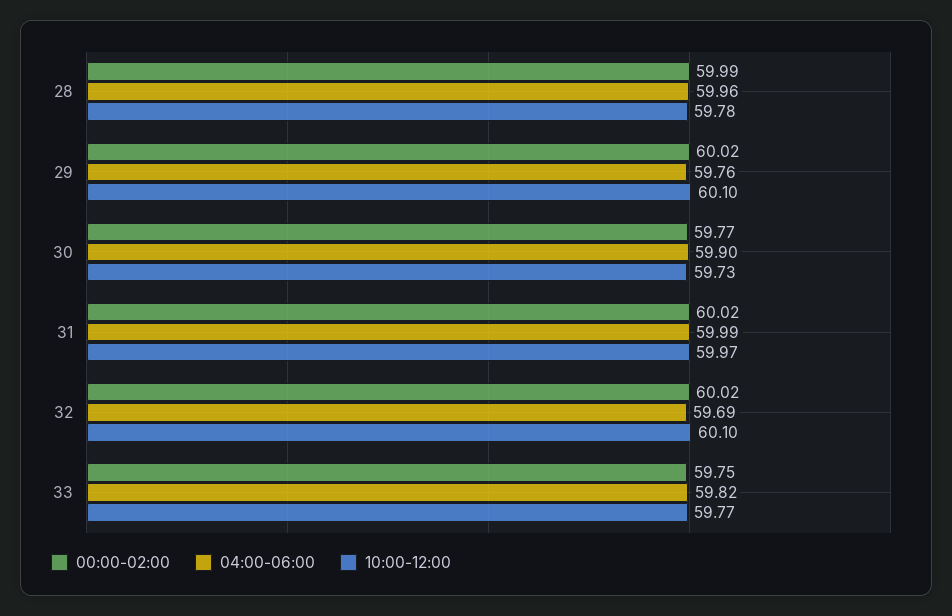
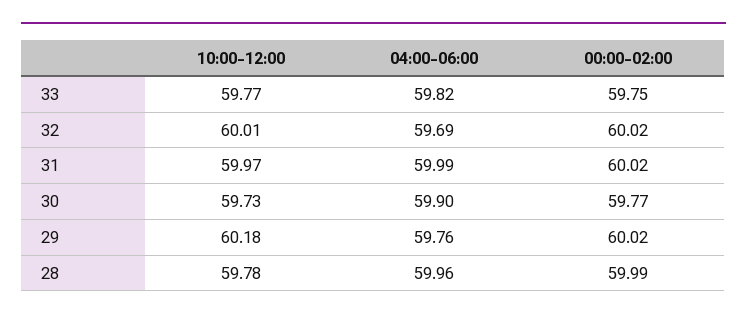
  {
    "00:00-02:00": {
      "28": 59.99,
      "29": 60.02,
      "30": 59.77,
      "31": 60.02,
      "32": 60.02,
      "33": 59.75
    },
    "04:00-06:00": {
      "28": 59.96,
      "29": 59.76,
      "30": 59.9,
      "31": 59.99,
      "32": 59.69,
      "33": 59.82
    },
    "10:00-12:00": {
      "28": 59.78,
-     "29": 60.1,
+     "29": 60.18,
      "30": 59.73,
      "31": 59.97,
-     "32": 60.1,
+     "32": 60.01,
      "33": 59.77
    }
  }

